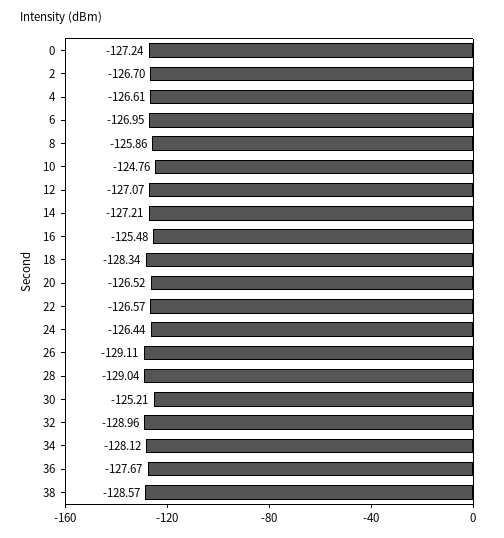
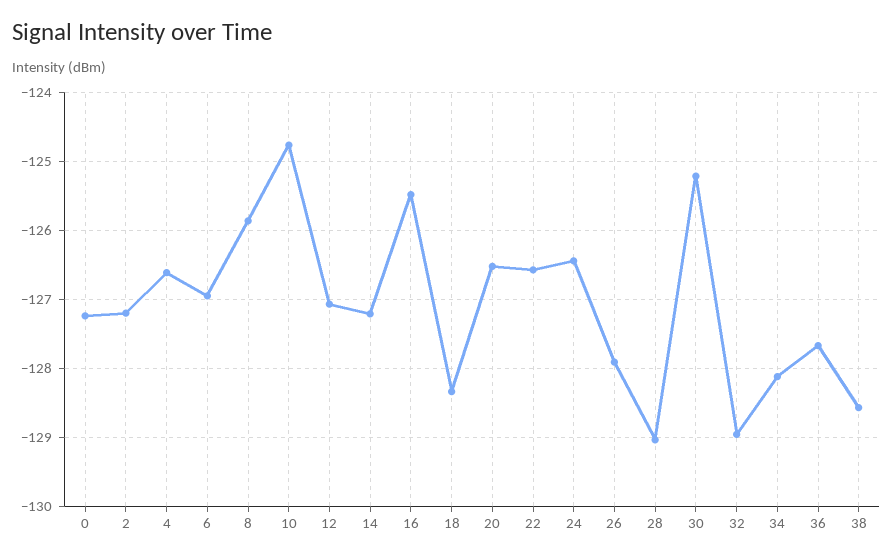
  {
    "0": -127.24,
-   "2": -126.7,
+   "2": -127.2,
    "4": -126.61,
    "6": -126.95,
    "8": -125.86,
    "10": -124.76,
    "12": -127.07,
    "14": -127.21,
    "16": -125.48,
    "18": -128.34,
    "20": -126.52,
    "22": -126.57,
    "24": -126.44,
-   "26": -129.11,
+   "26": -127.9,
    "28": -129.04,
    "30": -125.21,
    "32": -128.96,
    "34": -128.12,
    "36": -127.67,
    "38": -128.57
  }

